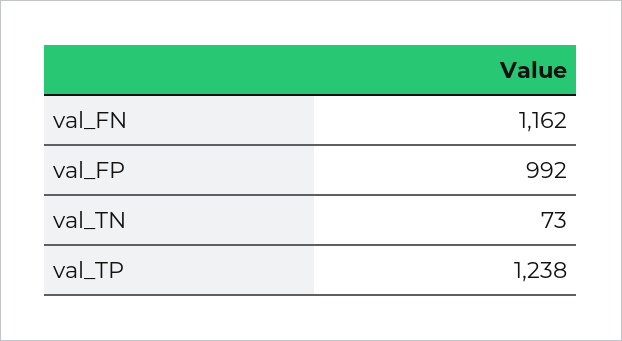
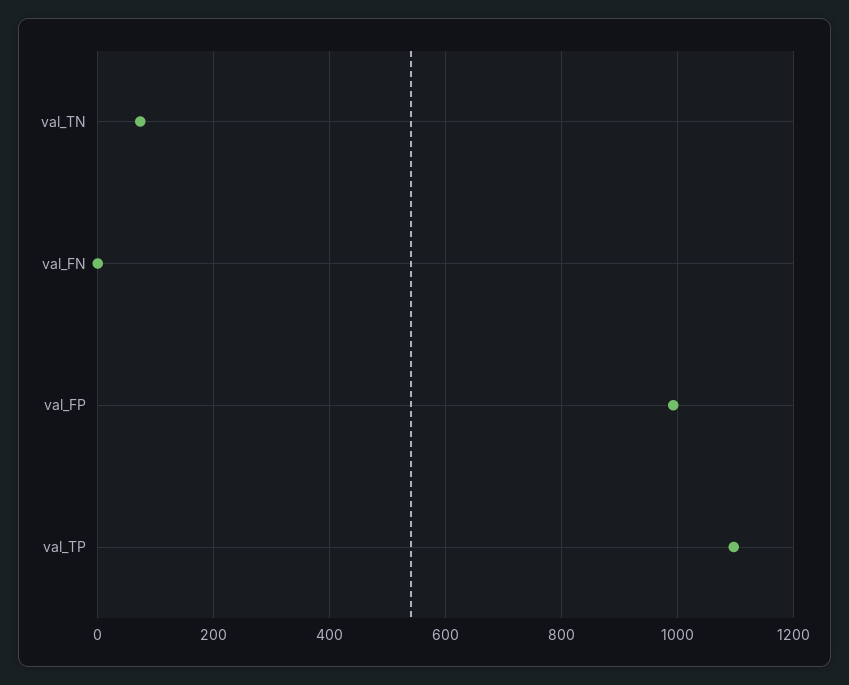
  {
-   "val_FN": 1162,
+   "val_FN": 0,
    "val_FP": 992,
    "val_TN": 73,
-   "val_TP": 1238
+   "val_TP": 1100
  }

